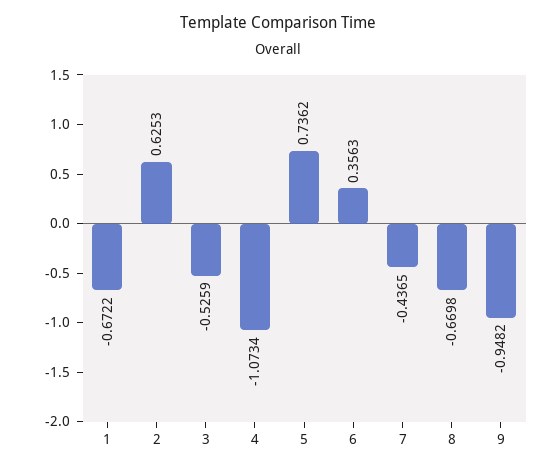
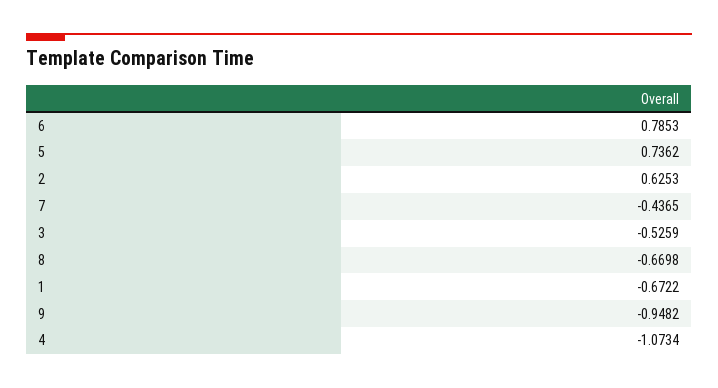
  {
    "1": -0.6722,
    "2": 0.6253,
    "3": -0.5259,
    "4": -1.0734,
    "5": 0.7362,
-   "6": 0.3563,
+   "6": 0.7853,
    "7": -0.4365,
    "8": -0.6698,
    "9": -0.9482
  }

